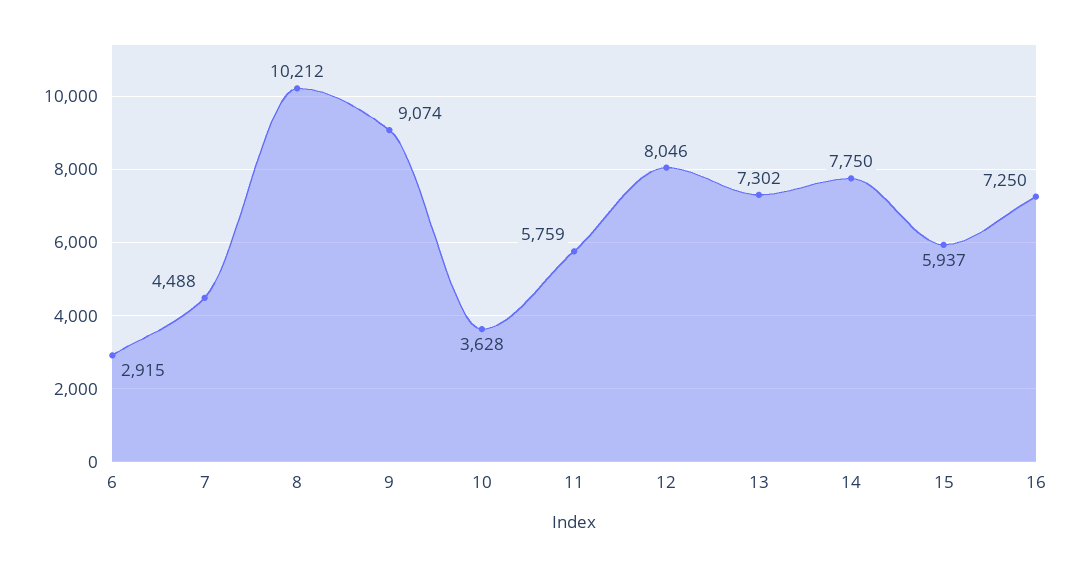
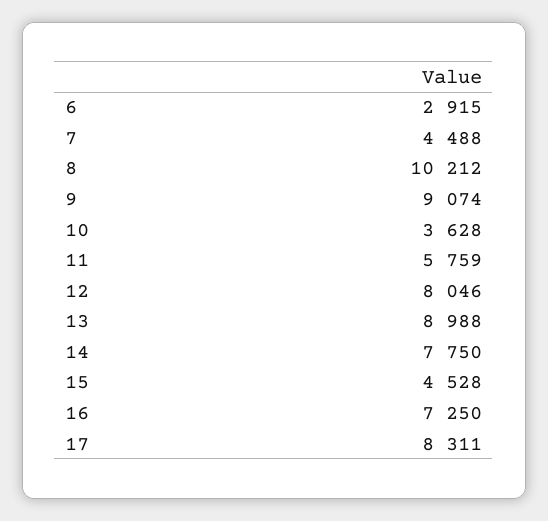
  {
    "6": 2915,
    "7": 4488,
    "8": 10212,
    "9": 9074,
    "10": 3628,
    "11": 5759,
    "12": 8046,
-   "13": 7302,
+   "13": 8988,
    "14": 7750,
-   "15": 5937,
+   "15": 4528,
-   "16": 7250
+   "16": 7250,
+   "17": 8311
  }

